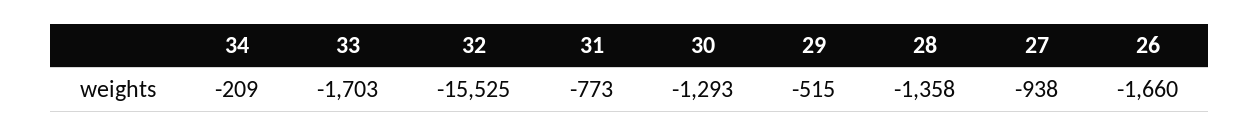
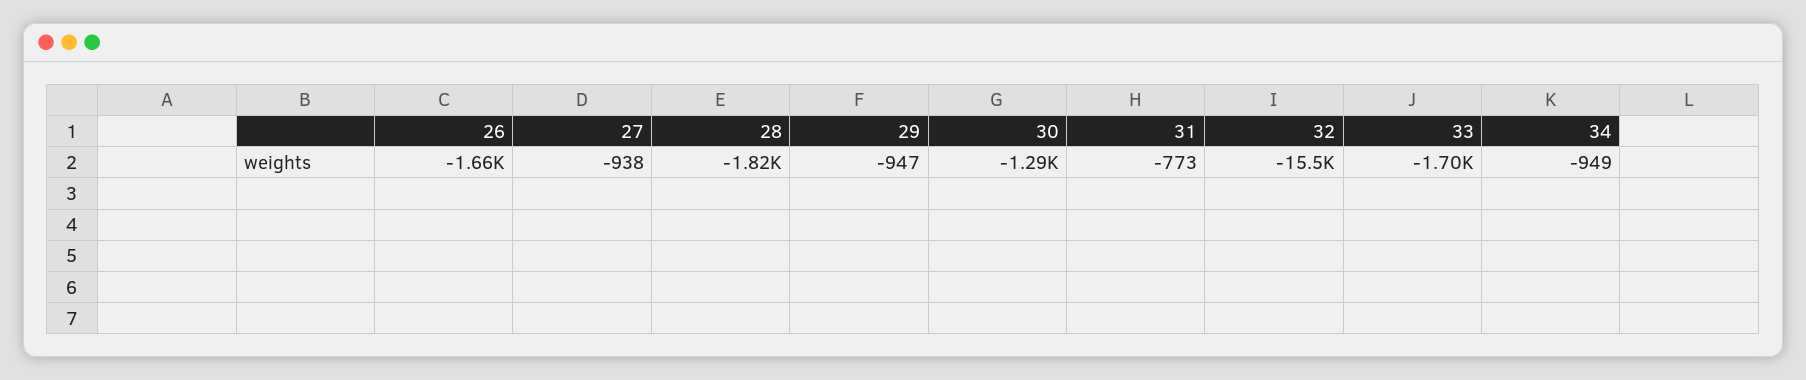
  {
-   "34": -209,
+   "34": -949,
    "33": -1703,
    "32": -15525,
    "31": -773,
    "30": -1293,
-   "29": -515,
+   "29": -947,
-   "28": -1358,
+   "28": -1820,
    "27": -938,
    "26": -1660
  }

